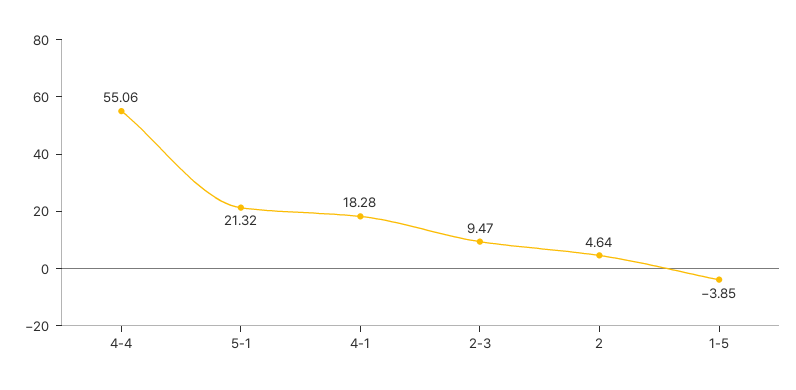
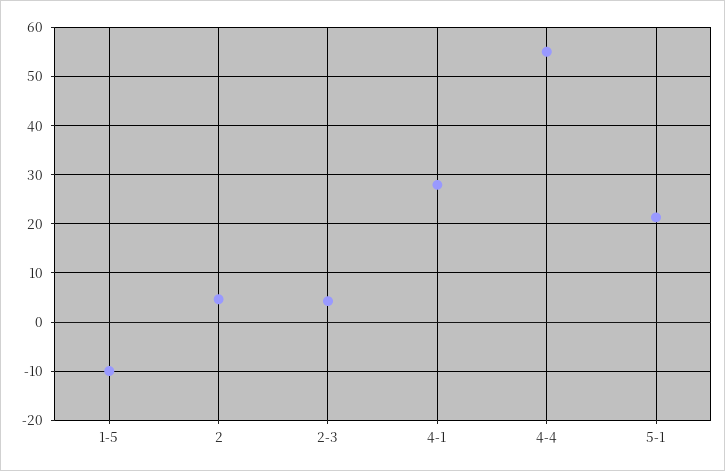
  {
    "4-4": 55.06,
    "5-1": 21.32,
-   "4-1": 18.28,
+   "4-1": 28,
-   "2-3": 9.47,
+   "2-3": 4,
    "2": 4.64,
-   "1-5": -3.85
+   "1-5": -10
  }

